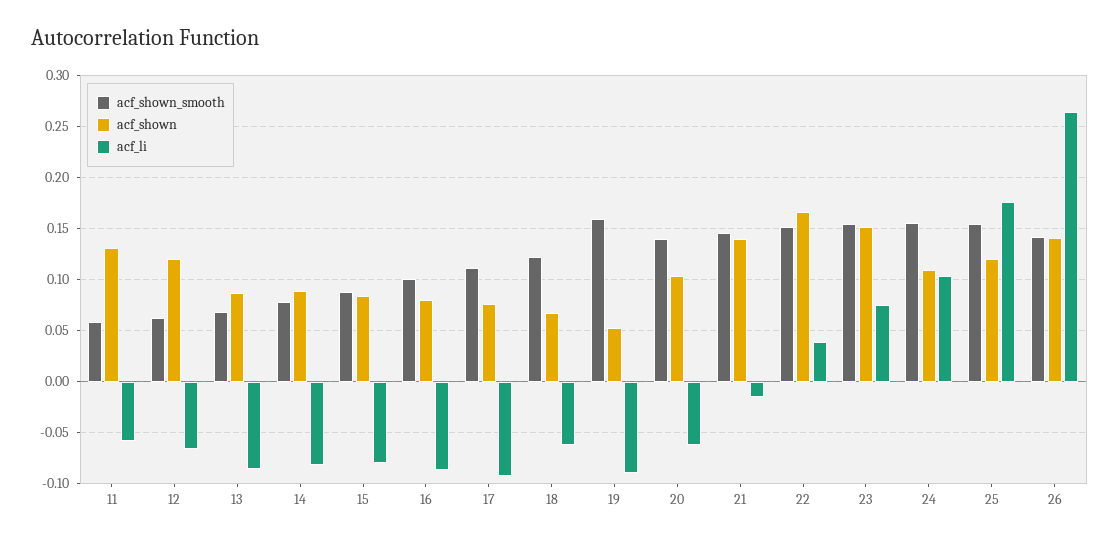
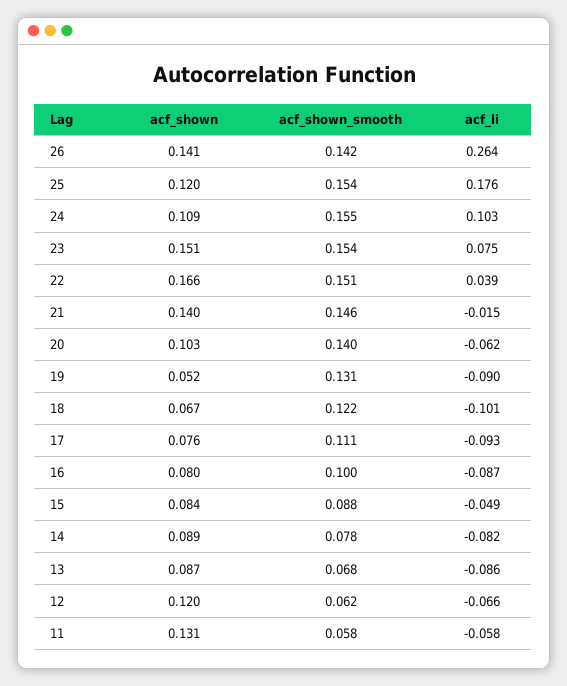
  {
    "acf_shown_smooth": {
      "11": 0.058,
      "12": 0.062,
      "13": 0.068,
      "14": 0.078,
      "15": 0.088,
      "16": 0.1,
      "17": 0.111,
      "18": 0.122,
-     "19": 0.16,
+     "19": 0.131,
      "20": 0.14,
      "21": 0.146,
      "22": 0.151,
      "23": 0.154,
      "24": 0.155,
      "25": 0.154,
      "26": 0.142
    },
    "acf_shown": {
      "11": 0.131,
      "12": 0.12,
      "13": 0.087,
      "14": 0.089,
      "15": 0.084,
      "16": 0.08,
      "17": 0.076,
      "18": 0.067,
      "19": 0.052,
      "20": 0.103,
      "21": 0.14,
      "22": 0.166,
      "23": 0.151,
      "24": 0.109,
      "25": 0.12,
      "26": 0.141
    },
    "acf_li": {
      "11": -0.058,
      "12": -0.066,
      "13": -0.086,
      "14": -0.082,
-     "15": -0.08,
+     "15": -0.049,
      "16": -0.087,
      "17": -0.093,
-     "18": -0.06,
+     "18": -0.101,
      "19": -0.09,
      "20": -0.062,
      "21": -0.015,
      "22": 0.039,
      "23": 0.075,
      "24": 0.103,
      "25": 0.176,
      "26": 0.264
    }
  }

